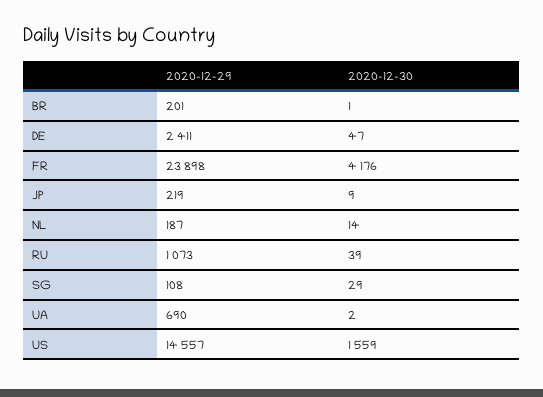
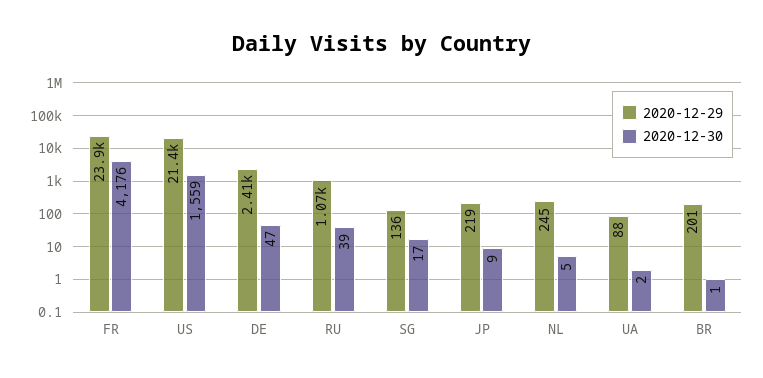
  {
    "2020-12-29": {
      "BR": 201,
      "DE": 2411,
      "FR": 23898,
      "JP": 219,
-     "NL": 187,
+     "NL": 245,
      "RU": 1073,
-     "SG": 108,
+     "SG": 136,
-     "UA": 690,
+     "UA": 88,
-     "US": 14557
+     "US": 21400
    },
    "2020-12-30": {
      "BR": 1,
      "DE": 47,
      "FR": 4176,
      "JP": 9,
-     "NL": 14,
+     "NL": 5,
      "RU": 39,
-     "SG": 29,
+     "SG": 17,
      "UA": 2,
      "US": 1559
    }
  }

